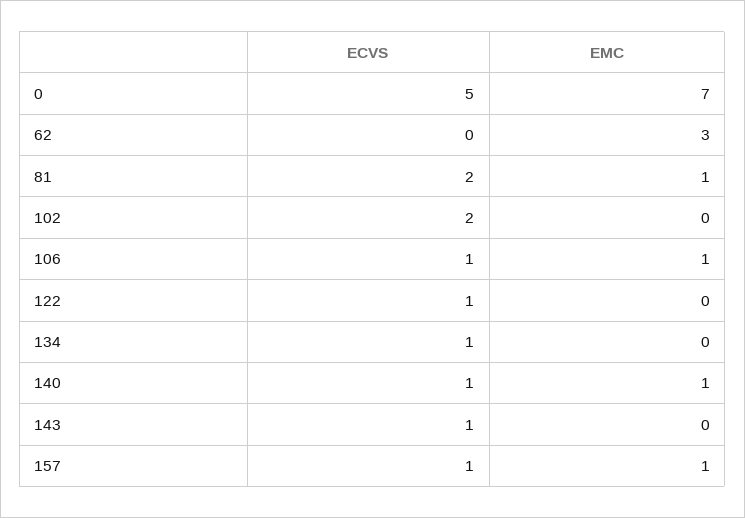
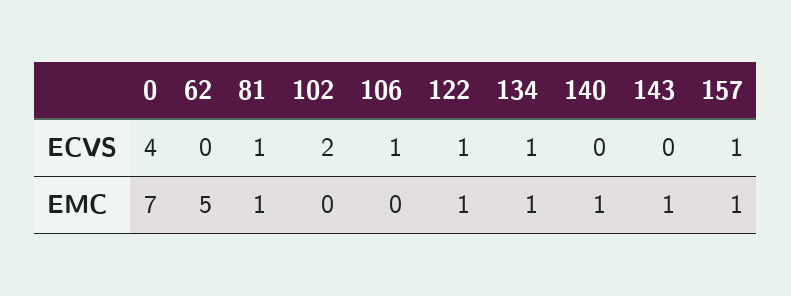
  {
    "ECVS": {
-     "0": 5,
+     "0": 4,
      "62": 0,
-     "81": 2,
+     "81": 1,
      "102": 2,
      "106": 1,
      "122": 1,
      "134": 1,
-     "140": 1,
+     "140": 0,
-     "143": 1,
+     "143": 0,
      "157": 1
    },
    "EMC": {
      "0": 7,
-     "62": 3,
+     "62": 5,
      "81": 1,
      "102": 0,
-     "106": 1,
+     "106": 0,
-     "122": 0,
+     "122": 1,
-     "134": 0,
+     "134": 1,
      "140": 1,
-     "143": 0,
+     "143": 1,
      "157": 1
    }
  }

